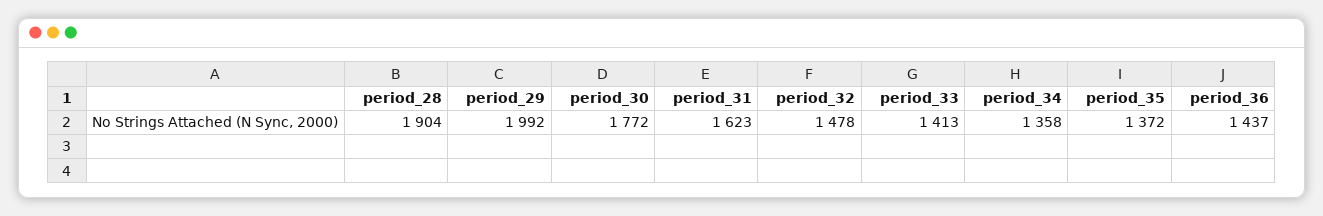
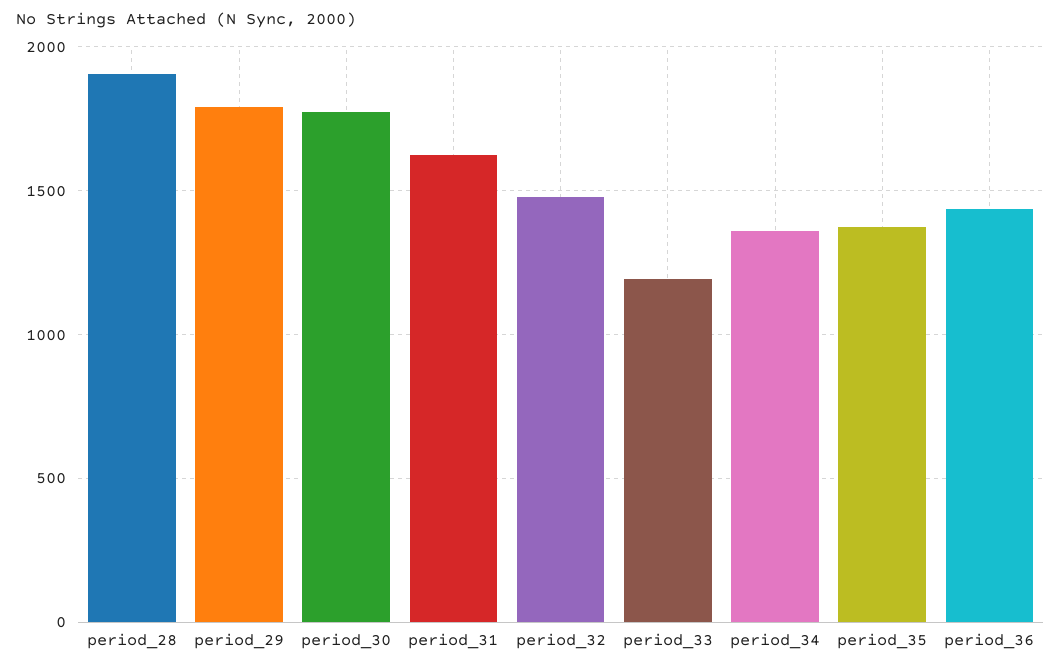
  {
    "period_28": 1904,
-   "period_29": 1992,
+   "period_29": 1800,
    "period_30": 1772,
    "period_31": 1623,
    "period_32": 1478,
-   "period_33": 1413,
+   "period_33": 1200,
    "period_34": 1358,
    "period_35": 1372,
    "period_36": 1437
  }

